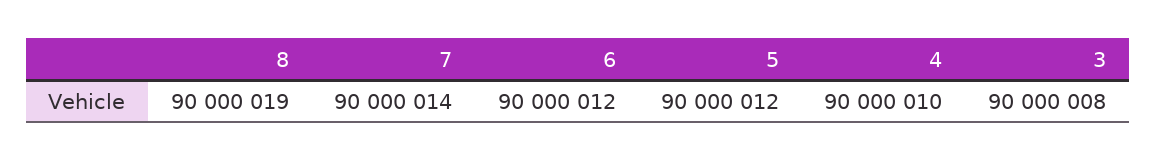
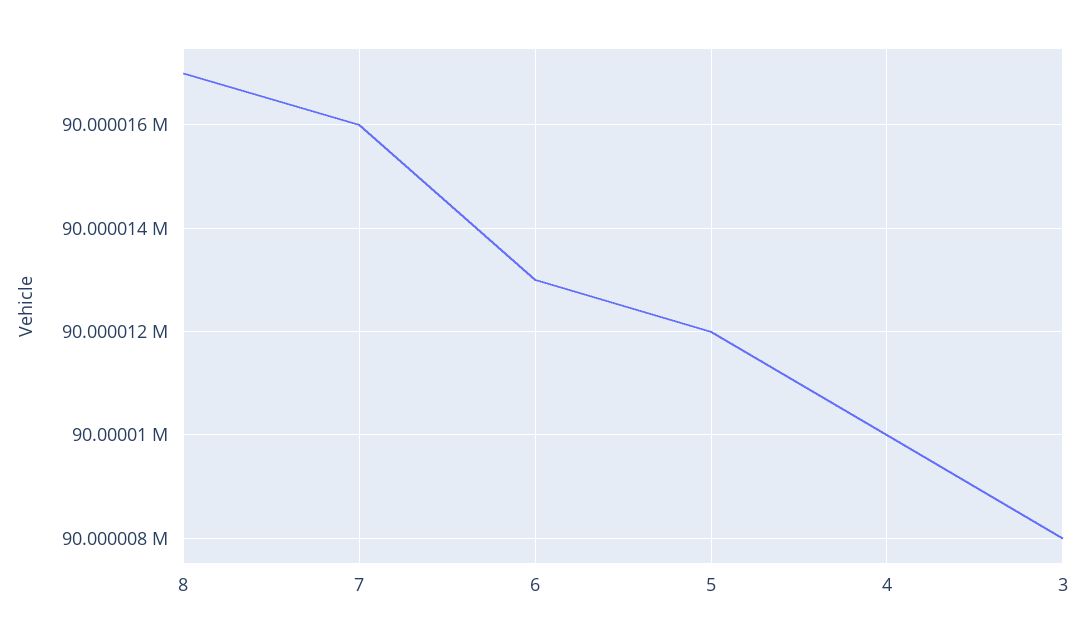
  {
-   "8": 90000019,
+   "8": 90000017,
-   "7": 90000014,
+   "7": 90000016,
-   "6": 90000012,
+   "6": 90000013,
    "5": 90000012,
    "4": 90000010,
    "3": 90000008
  }

